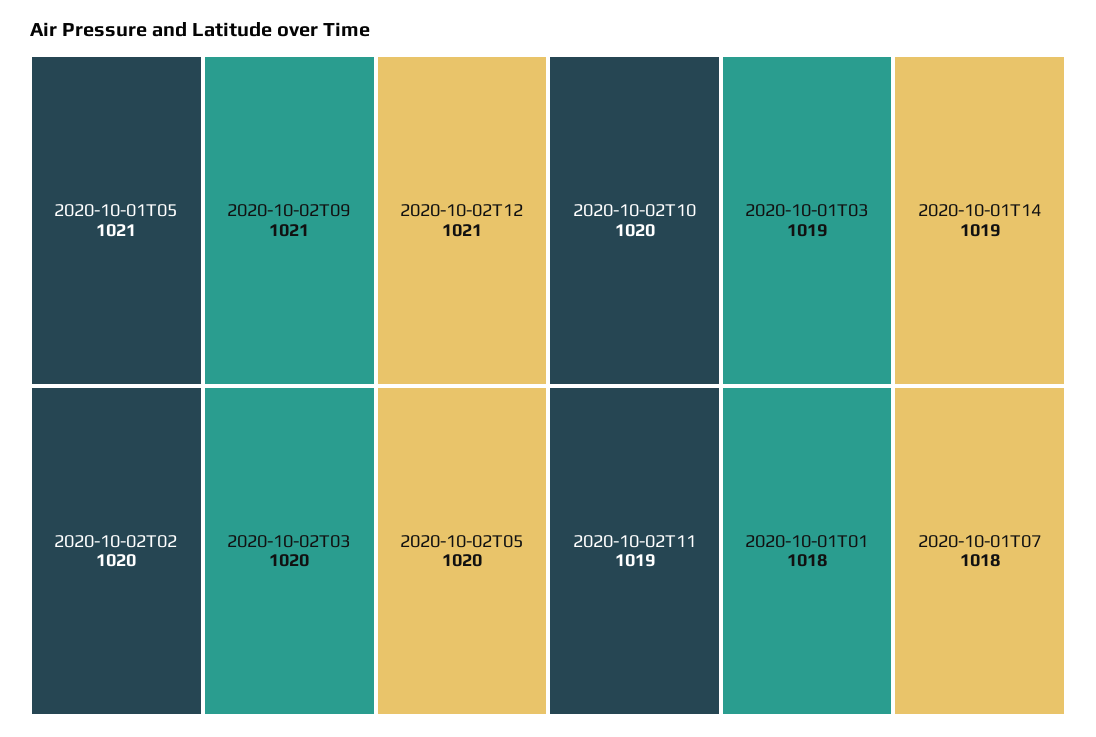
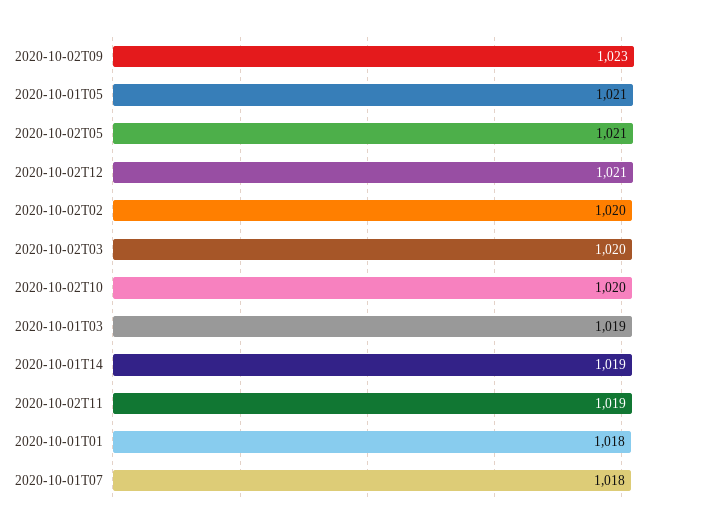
  {
    "2020-10-01T05": 1021,
-   "2020-10-02T09": 1021,
+   "2020-10-02T09": 1023,
    "2020-10-02T12": 1021,
    "2020-10-02T02": 1020,
    "2020-10-02T03": 1020,
-   "2020-10-02T05": 1020,
+   "2020-10-02T05": 1021,
    "2020-10-02T10": 1020,
    "2020-10-01T03": 1019,
    "2020-10-01T14": 1019,
    "2020-10-02T11": 1019,
    "2020-10-01T01": 1018,
    "2020-10-01T07": 1018
  }

